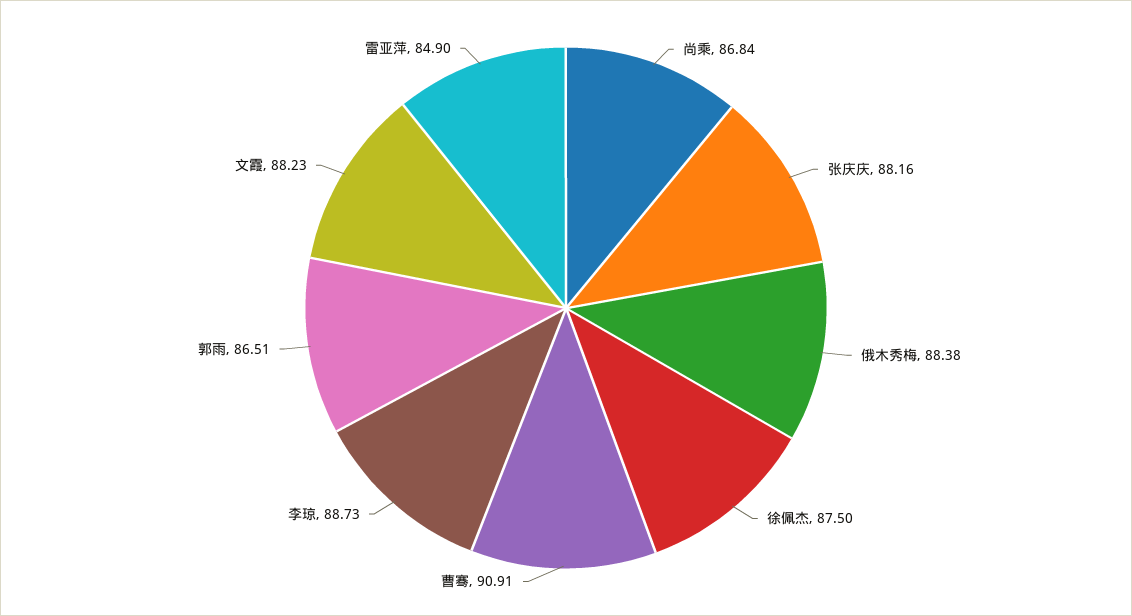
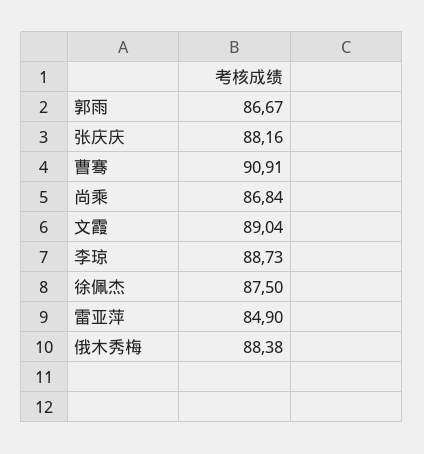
  {
    "尚乘": 86.84,
    "张庆庆": 88.16,
    "俄木秀梅": 88.38,
    "徐佩杰": 87.5,
    "曹骞": 90.91,
    "李琼": 88.73,
-   "郭雨": 86.51,
+   "郭雨": 86.67,
-   "文霞": 88.23,
+   "文霞": 89.04,
    "雷亚萍": 84.9
  }

